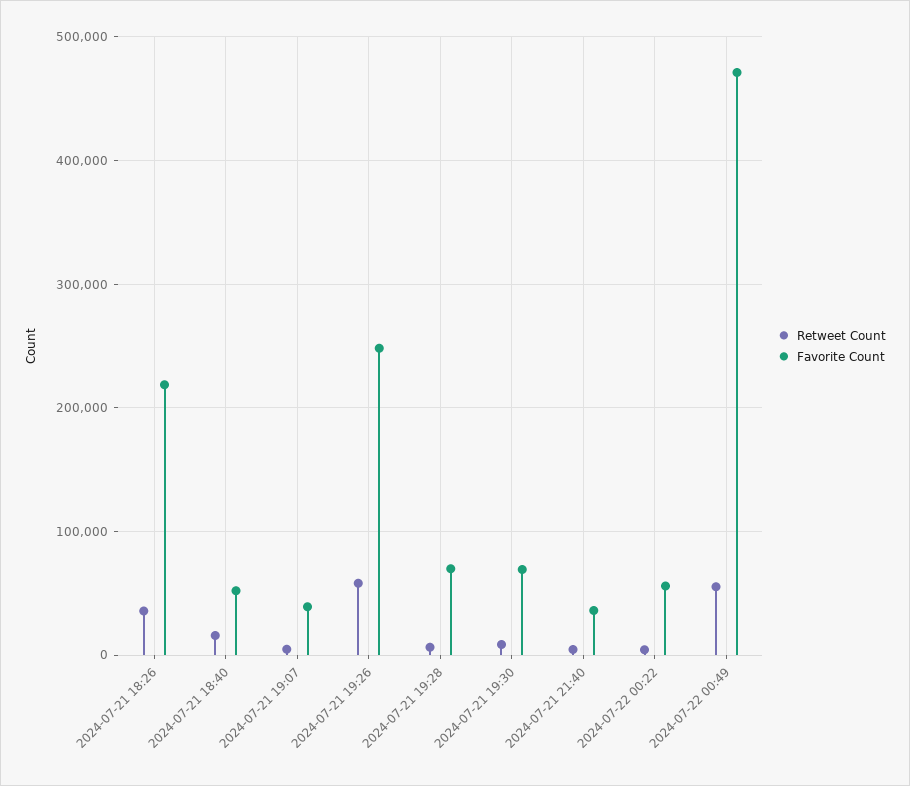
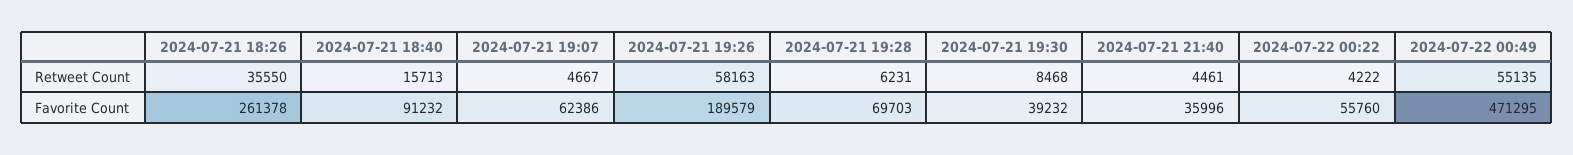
  {
    "Retweet Count": {
      "2024-07-21 18:26": 35550,
      "2024-07-21 18:40": 15713,
      "2024-07-21 19:07": 4667,
      "2024-07-21 19:26": 58163,
      "2024-07-21 19:28": 6231,
      "2024-07-21 19:30": 8468,
      "2024-07-21 21:40": 4461,
      "2024-07-22 00:22": 4222,
      "2024-07-22 00:49": 55135
    },
    "Favorite Count": {
-     "2024-07-21 18:26": 220000,
+     "2024-07-21 18:26": 261378,
-     "2024-07-21 18:40": 50000,
+     "2024-07-21 18:40": 91232,
-     "2024-07-21 19:07": 40000,
+     "2024-07-21 19:07": 62386,
-     "2024-07-21 19:26": 250000,
+     "2024-07-21 19:26": 189579,
      "2024-07-21 19:28": 69703,
-     "2024-07-21 19:30": 70000,
+     "2024-07-21 19:30": 39232,
      "2024-07-21 21:40": 35996,
      "2024-07-22 00:22": 55760,
      "2024-07-22 00:49": 471295
    }
  }

